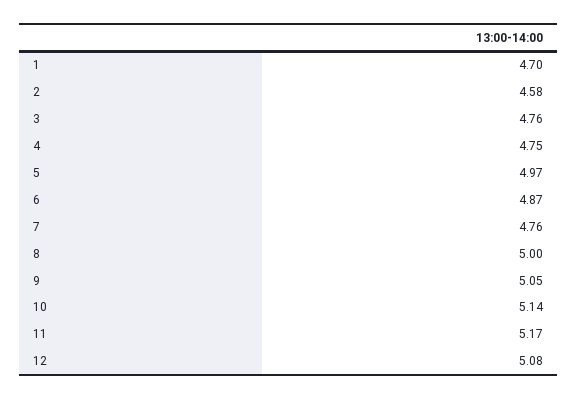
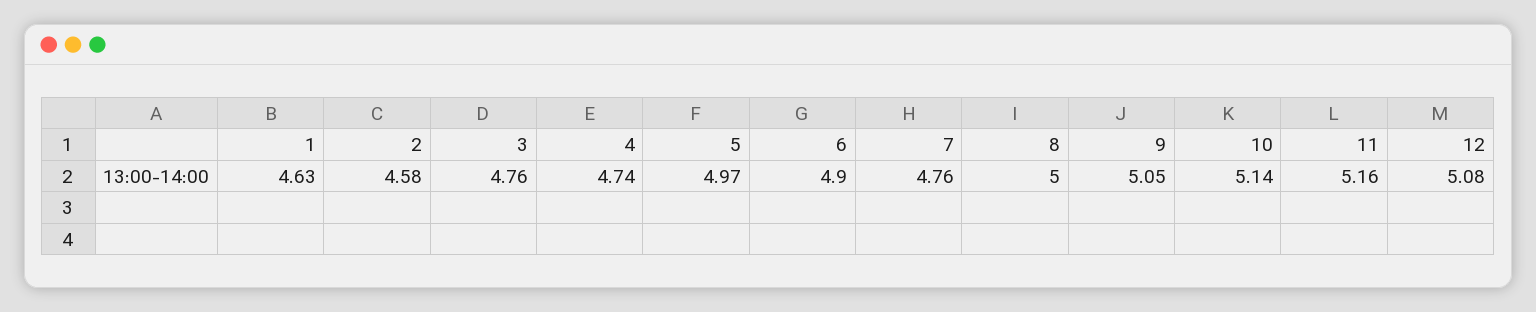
  {
-   "1": 4.7,
+   "1": 4.63,
    "2": 4.58,
    "3": 4.76,
-   "4": 4.75,
+   "4": 4.74,
    "5": 4.97,
-   "6": 4.87,
+   "6": 4.9,
    "7": 4.76,
    "8": 5,
    "9": 5.05,
    "10": 5.14,
-   "11": 5.17,
+   "11": 5.16,
    "12": 5.08
  }

